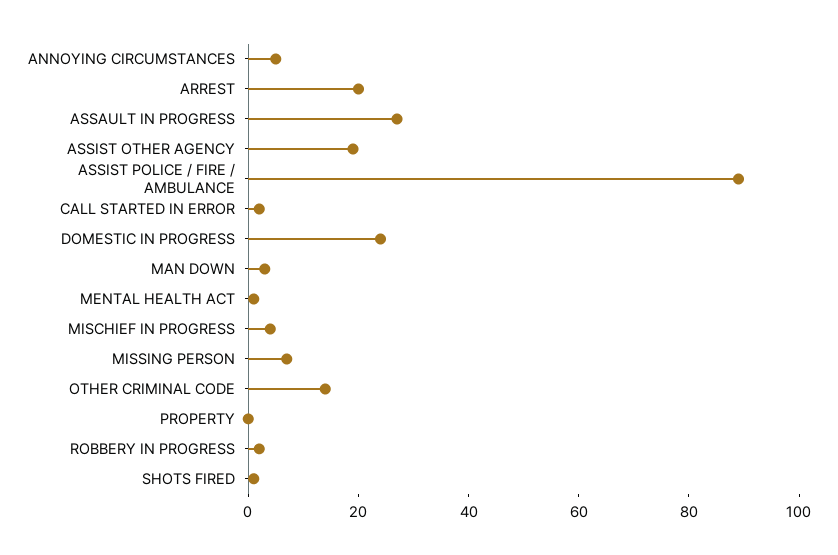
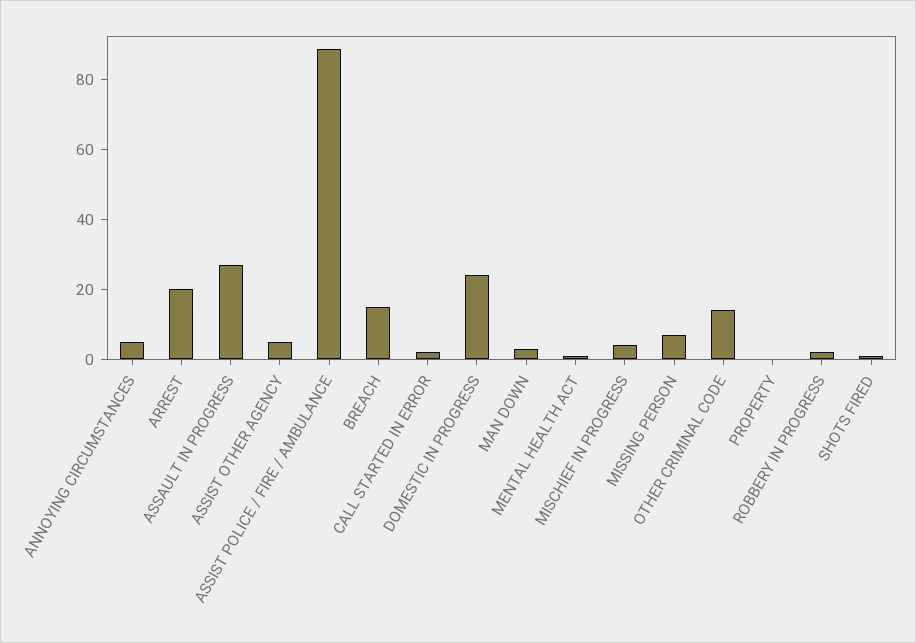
  {
    "ANNOYING CIRCUMSTANCES": 5,
    "ARREST": 20,
    "ASSAULT IN PROGRESS": 25,
-   "ASSIST OTHER AGENCY": 20,
+   "ASSIST OTHER AGENCY": 5,
    "ASSIST POLICE / FIRE / AMBULANCE": 90,
    "CALL STARTED IN ERROR": 0,
    "DOMESTIC IN PROGRESS": 25,
    "MAN DOWN": 5,
    "MENTAL HEALTH ACT": 0,
    "MISCHIEF IN PROGRESS": 5,
    "MISSING PERSON": 5,
    "OTHER CRIMINAL CODE": 15,
    "PROPERTY": 0,
    "ROBBERY IN PROGRESS": 0,
-   "SHOTS FIRED": 0
+   "SHOTS FIRED": 0,
+   "BREACH": 15
  }

